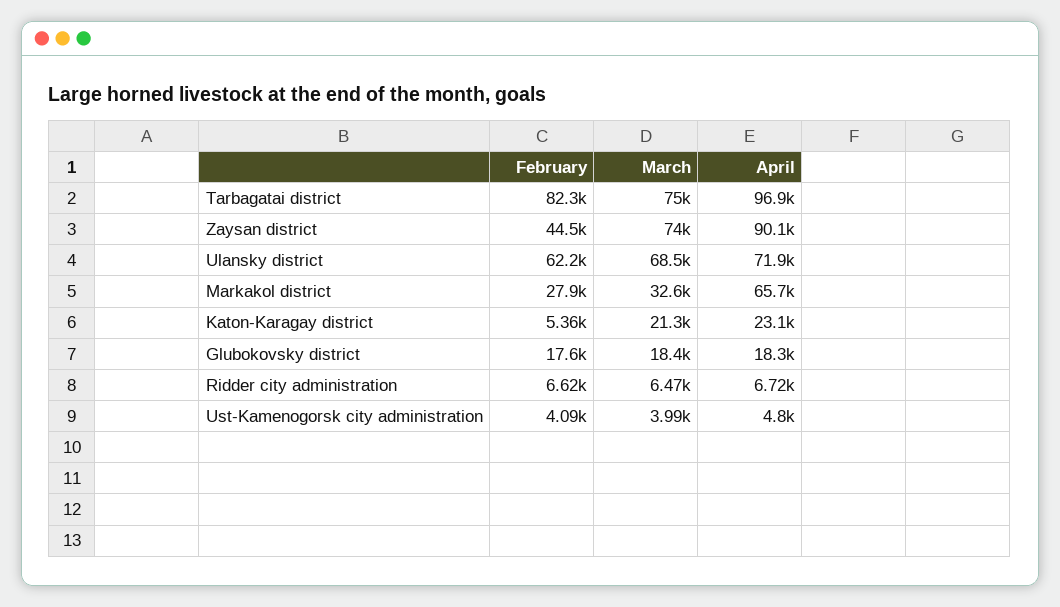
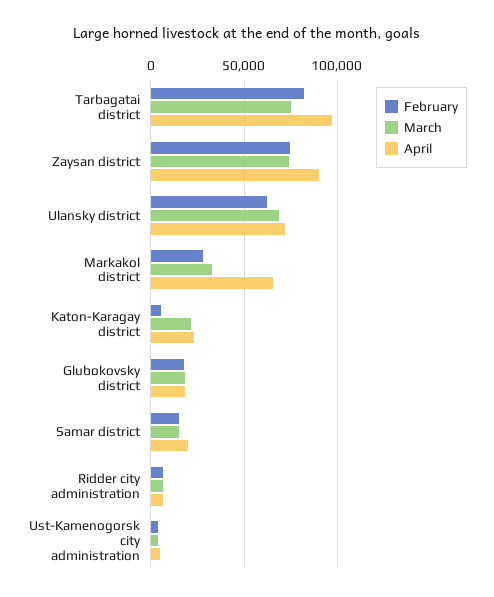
  {
    "February": {
      "Tarbagatai district": 82300,
-     "Zaysan district": 44500,
+     "Zaysan district": 75000,
      "Ulansky district": 62200,
      "Markakol district": 27900,
      "Katon-Karagay district": 5360,
      "Glubokovsky district": 17600,
      "Ridder city administration": 6620,
-     "Ust-Kamenogorsk city administration": 4090
+     "Ust-Kamenogorsk city administration": 4090,
+     "Samar district": 15000
    },
    "March": {
      "Tarbagatai district": 75000,
      "Zaysan district": 74000,
      "Ulansky district": 68500,
      "Markakol district": 32600,
      "Katon-Karagay district": 21300,
      "Glubokovsky district": 18400,
      "Ridder city administration": 6470,
-     "Ust-Kamenogorsk city administration": 3990
+     "Ust-Kamenogorsk city administration": 3990,
+     "Samar district": 15000
    },
    "April": {
      "Tarbagatai district": 96900,
      "Zaysan district": 90100,
      "Ulansky district": 71900,
      "Markakol district": 65700,
      "Katon-Karagay district": 23100,
      "Glubokovsky district": 18300,
      "Ridder city administration": 6720,
-     "Ust-Kamenogorsk city administration": 4800
+     "Ust-Kamenogorsk city administration": 4800,
+     "Samar district": 20000
    }
  }

